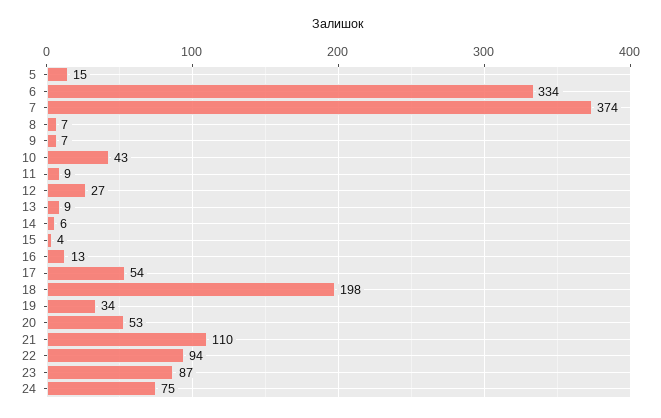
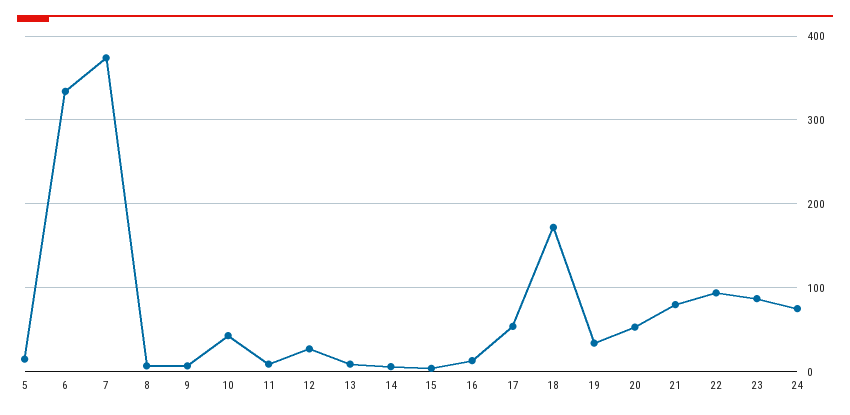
  {
    "5": 15,
    "6": 334,
    "7": 374,
    "8": 7,
    "9": 7,
    "10": 43,
    "11": 9,
    "12": 27,
    "13": 9,
    "14": 6,
    "15": 4,
    "16": 13,
    "17": 54,
-   "18": 198,
+   "18": 170,
    "19": 34,
    "20": 53,
-   "21": 110,
+   "21": 80,
    "22": 94,
    "23": 87,
    "24": 75
  }

